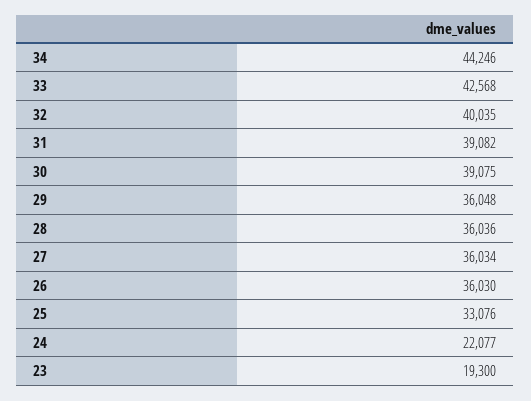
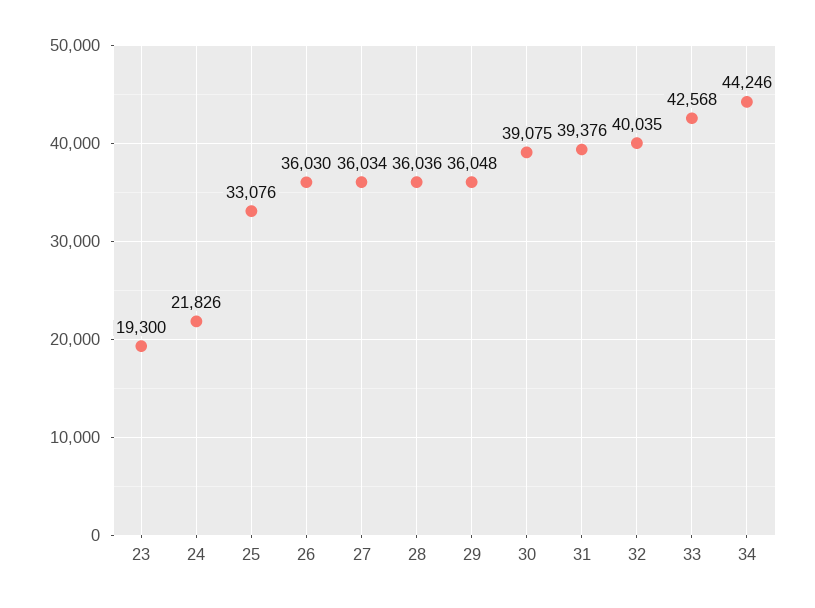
  {
    "34": 44246,
    "33": 42568,
    "32": 40035,
-   "31": 39082,
+   "31": 39376,
    "30": 39075,
    "29": 36048,
    "28": 36036,
    "27": 36034,
    "26": 36030,
    "25": 33076,
-   "24": 22077,
+   "24": 21826,
    "23": 19300
  }

